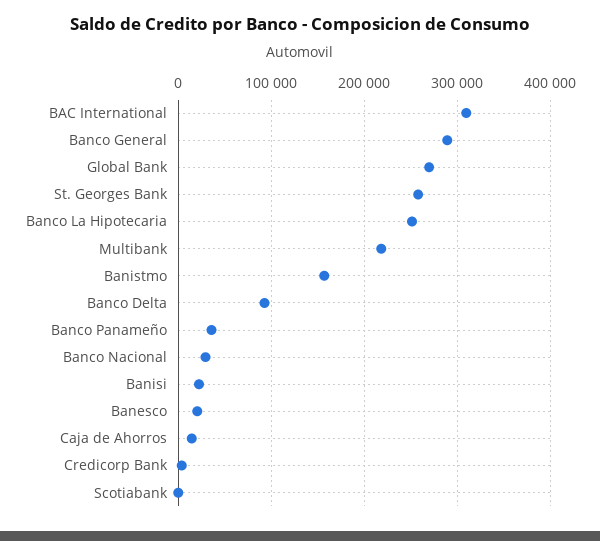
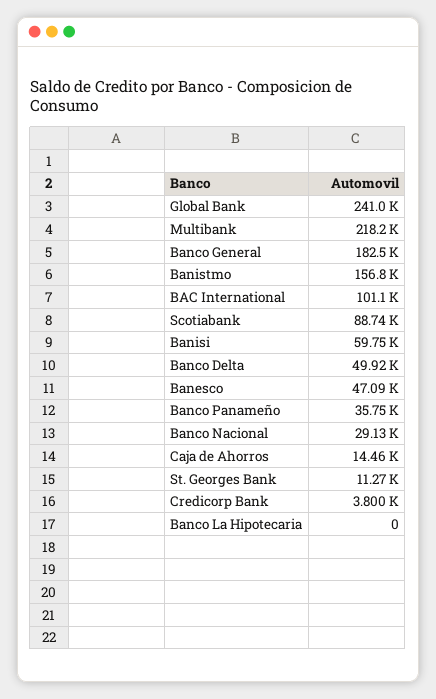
  {
-   "BAC International": 310000,
+   "BAC International": 101100,
-   "Banco General": 290000,
+   "Banco General": 182500,
-   "Global Bank": 270000,
+   "Global Bank": 241000,
-   "St. Georges Bank": 260000,
+   "St. Georges Bank": 11270,
-   "Banco La Hipotecaria": 250000,
+   "Banco La Hipotecaria": 0,
    "Multibank": 218200,
    "Banistmo": 156800,
-   "Banco Delta": 90000,
+   "Banco Delta": 49920,
    "Banco Panameño": 35750,
    "Banco Nacional": 29130,
-   "Banisi": 20000,
+   "Banisi": 59750,
-   "Banesco": 20000,
+   "Banesco": 47090,
    "Caja de Ahorros": 14460,
    "Credicorp Bank": 3800,
-   "Scotiabank": 0
+   "Scotiabank": 88740
  }

